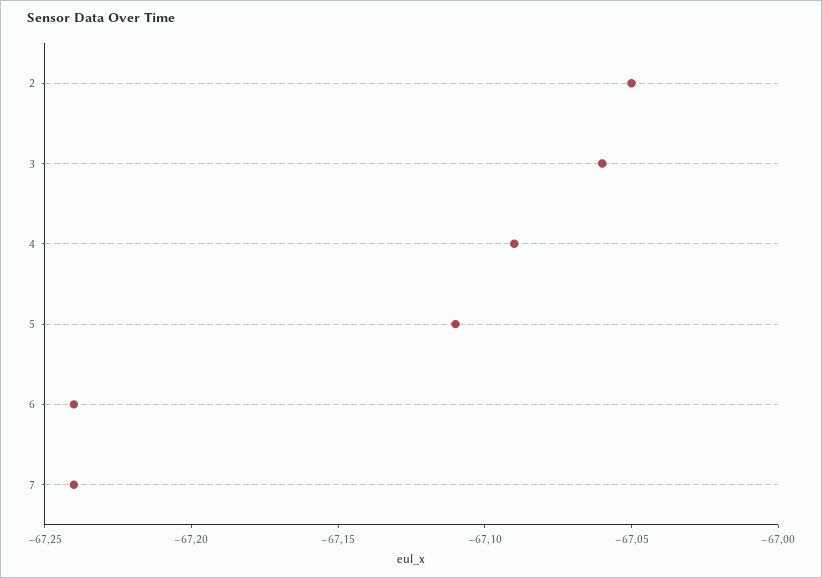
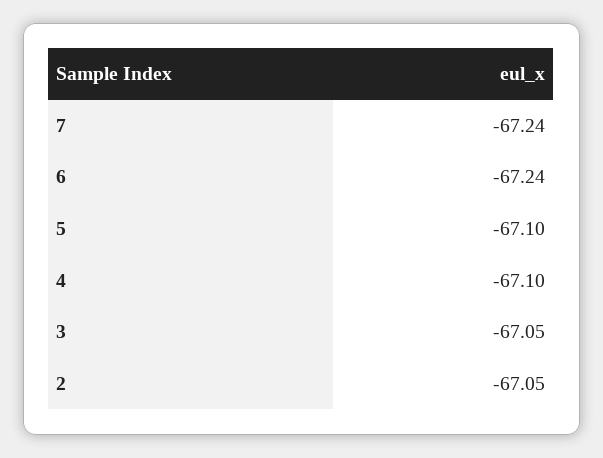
  {
    "2": -67.05,
-   "3": -67.06,
+   "3": -67.05,
-   "4": -67.09,
+   "4": -67.1,
-   "5": -67.11,
+   "5": -67.1,
    "6": -67.24,
    "7": -67.24
  }

